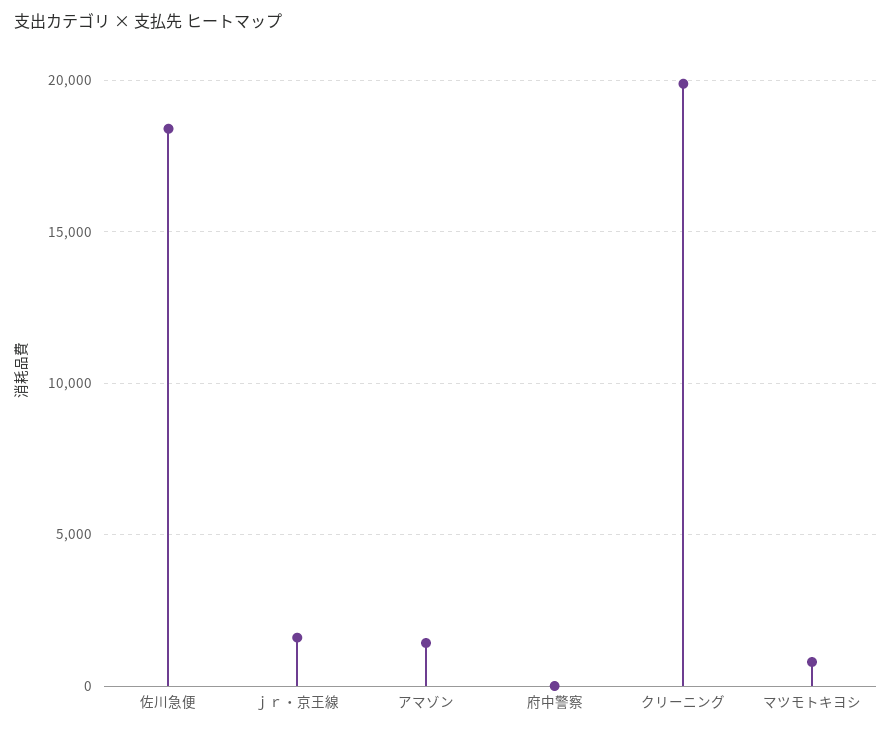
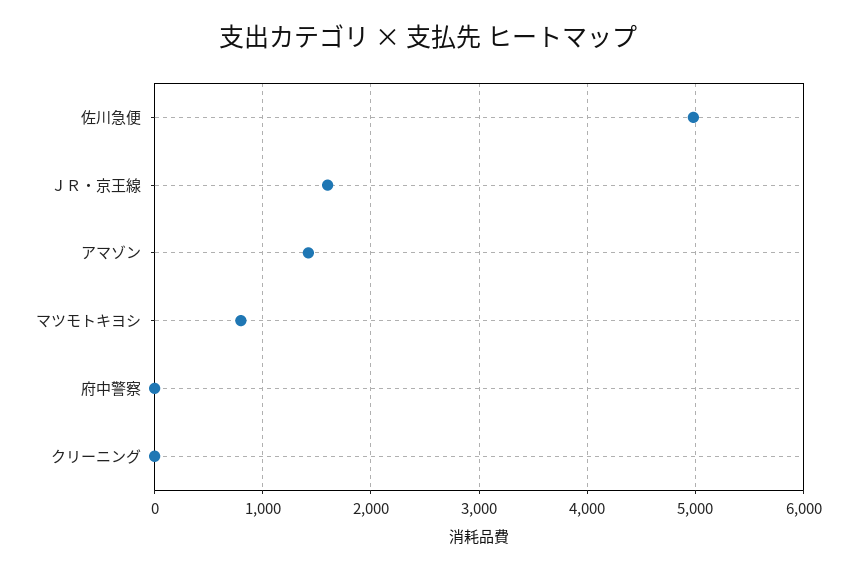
  {
-   "佐川急便": 18500,
+   "佐川急便": 5000,
    "ｊｒ・京王線": 1600,
    "アマゾン": 1400,
    "府中警察": 0,
-   "クリーニング": 20000,
+   "クリーニング": 0,
    "マツモトキヨシ": 800
  }

